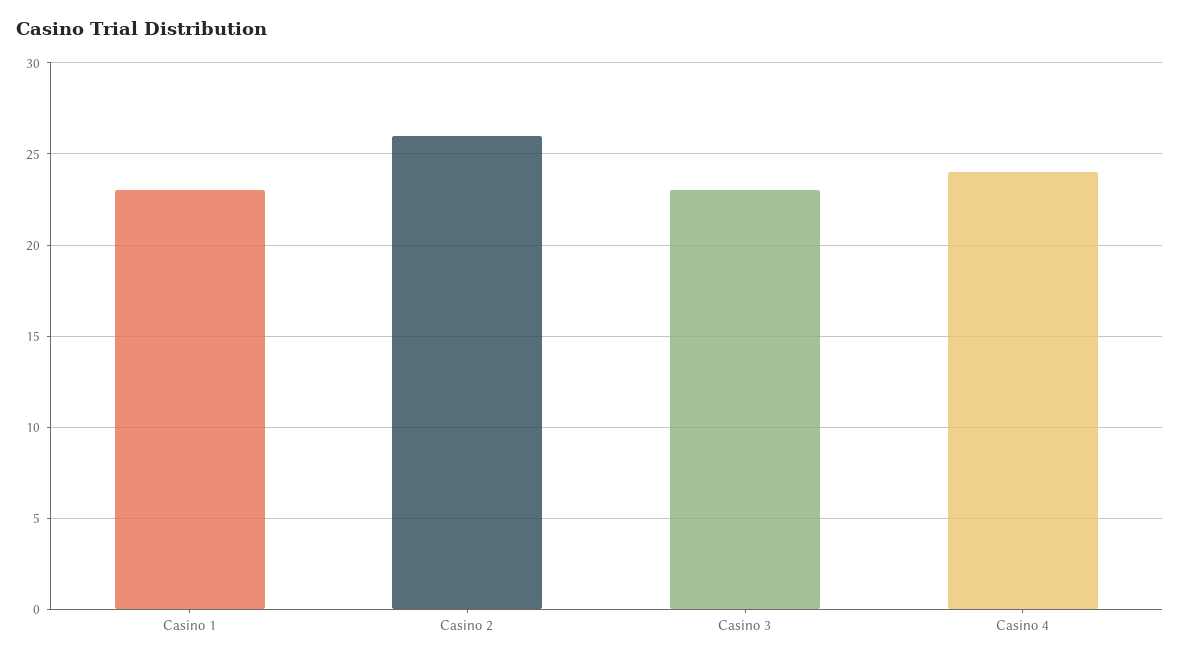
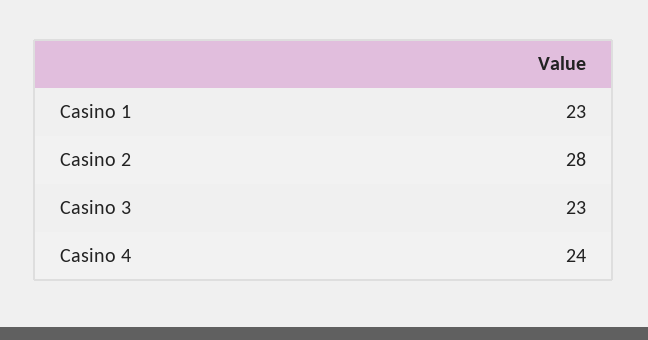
  {
    "Casino 1": 23,
-   "Casino 2": 26,
+   "Casino 2": 28,
    "Casino 3": 23,
    "Casino 4": 24
  }

